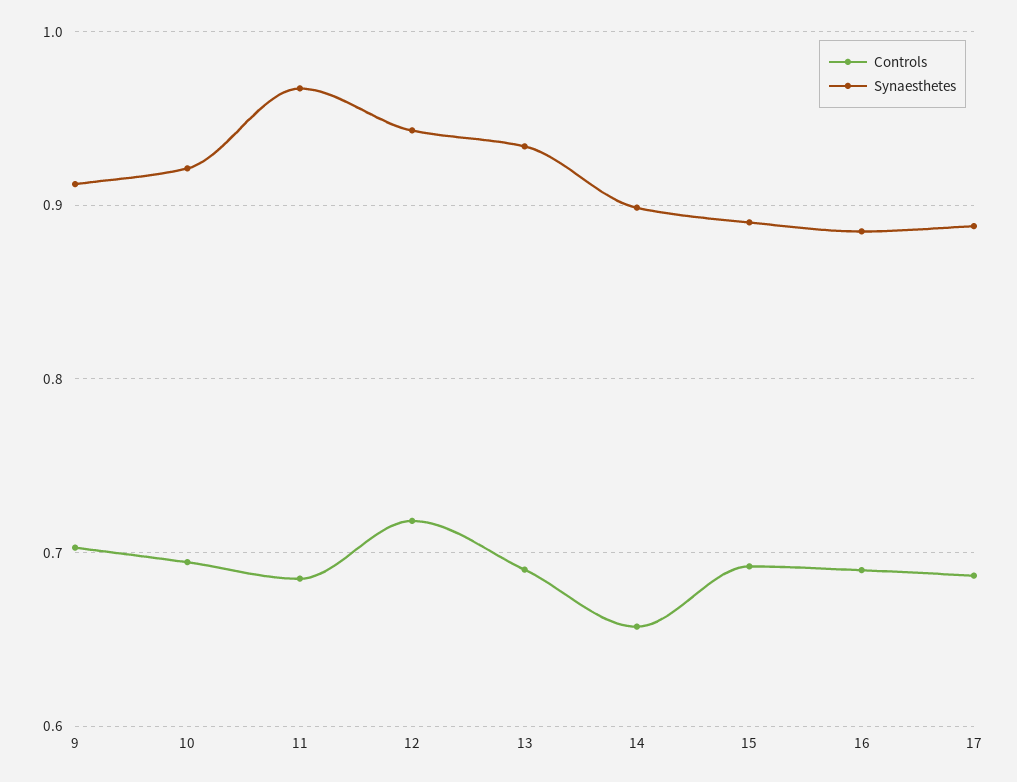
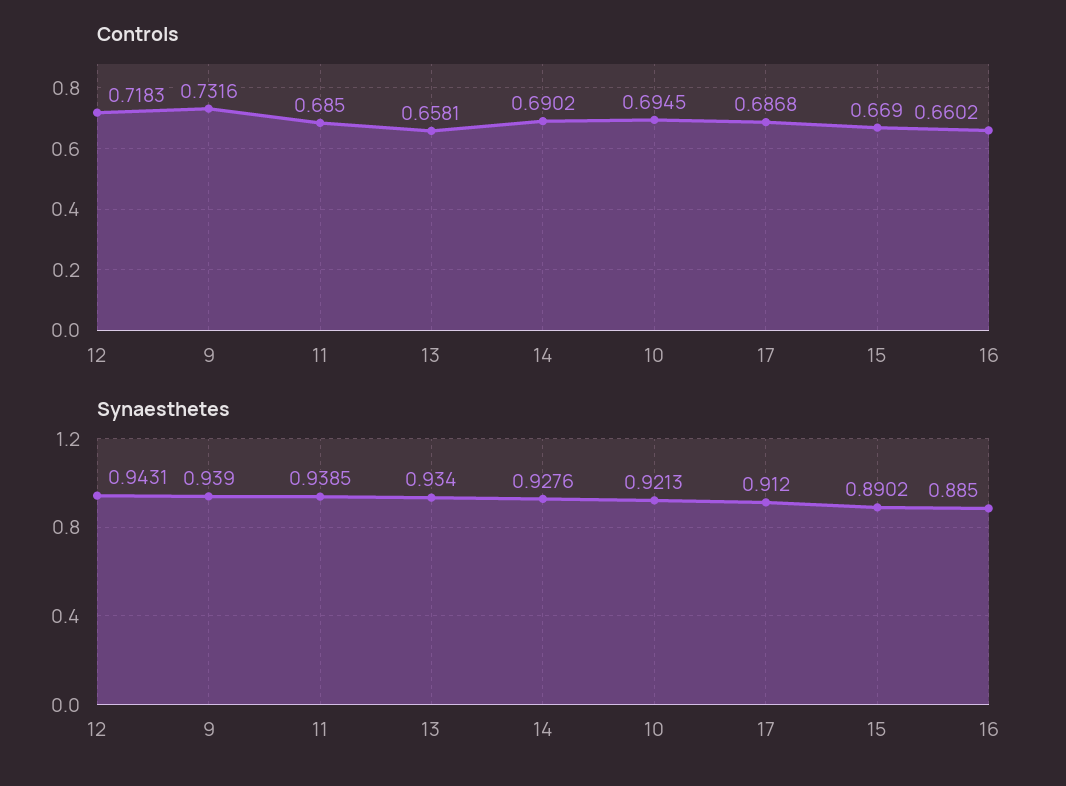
  {
    "Controls": {
-     "9": 0.7,
+     "9": 0.7316,
      "10": 0.6945,
      "11": 0.685,
      "12": 0.7183,
-     "13": 0.69,
+     "13": 0.6581,
-     "14": 0.66,
+     "14": 0.6902,
-     "15": 0.69,
+     "15": 0.669,
-     "16": 0.69,
+     "16": 0.6602,
      "17": 0.6868
    },
    "Synaesthetes": {
-     "9": 0.91,
+     "9": 0.939,
      "10": 0.9213,
-     "11": 0.97,
+     "11": 0.9385,
      "12": 0.9431,
      "13": 0.934,
-     "14": 0.9,
+     "14": 0.9276,
      "15": 0.8902,
      "16": 0.885,
-     "17": 0.89
+     "17": 0.912
    }
  }

